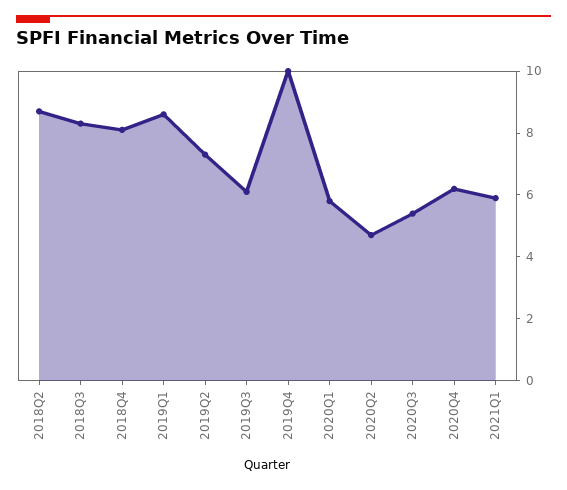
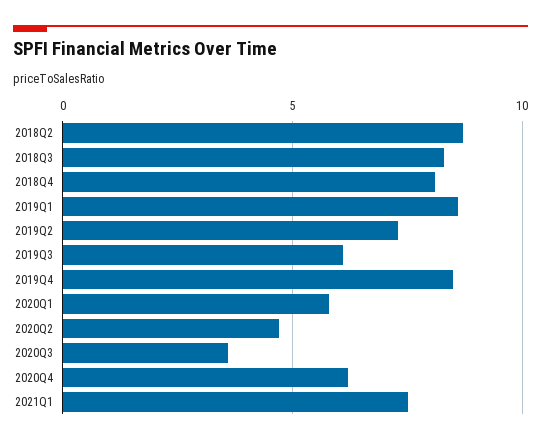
  {
    "2018Q2": 8.5,
    "2018Q3": 8.5,
    "2018Q4": 8,
    "2019Q1": 8.5,
    "2019Q2": 7.5,
    "2019Q3": 6,
-   "2019Q4": 10,
+   "2019Q4": 8.5,
    "2020Q1": 6,
    "2020Q2": 4.5,
-   "2020Q3": 5.5,
+   "2020Q3": 3.5,
    "2020Q4": 6,
-   "2021Q1": 6
+   "2021Q1": 7.5
  }

